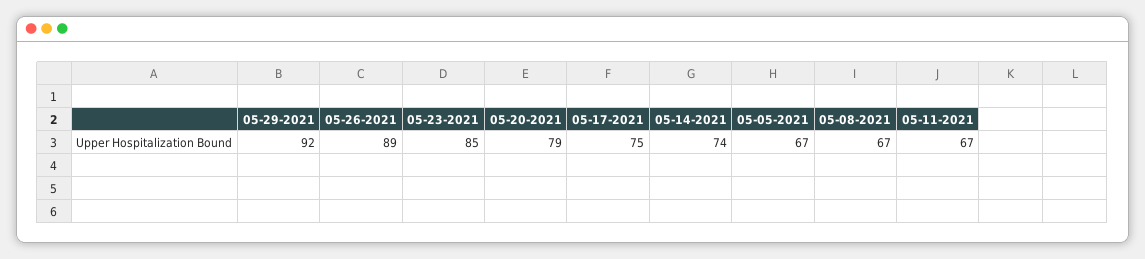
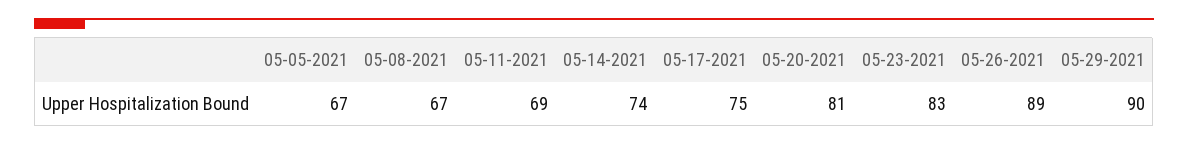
  {
-   "05-29-2021": 92,
+   "05-29-2021": 90,
    "05-26-2021": 89,
-   "05-23-2021": 85,
+   "05-23-2021": 83,
-   "05-20-2021": 79,
+   "05-20-2021": 81,
    "05-17-2021": 75,
    "05-14-2021": 74,
    "05-05-2021": 67,
    "05-08-2021": 67,
-   "05-11-2021": 67
+   "05-11-2021": 69
  }

